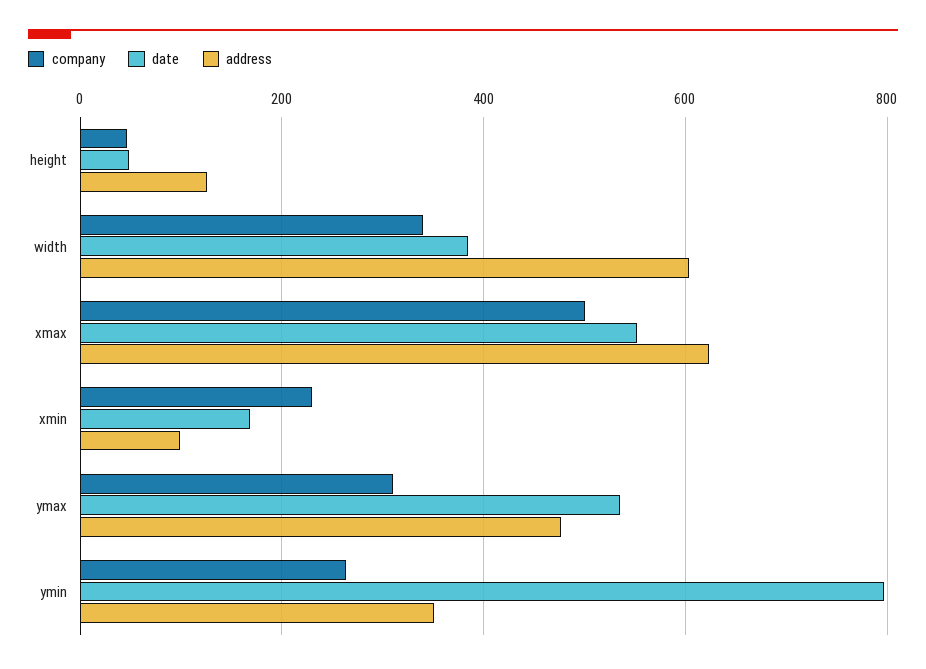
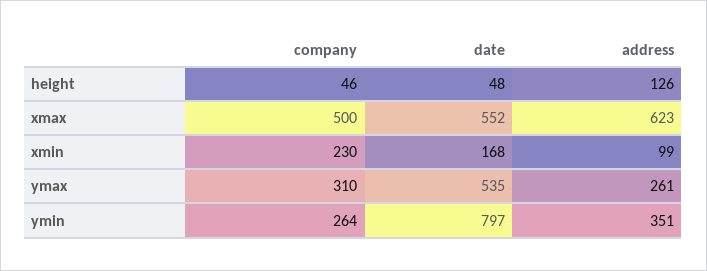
  {
    "company": {
      "height": 46,
-     "width": 340,
      "xmax": 500,
      "xmin": 230,
      "ymax": 310,
      "ymin": 264
    },
    "date": {
      "height": 48,
-     "width": 380,
      "xmax": 552,
      "xmin": 168,
      "ymax": 535,
      "ymin": 797
    },
    "address": {
      "height": 126,
-     "width": 600,
      "xmax": 623,
      "xmin": 99,
-     "ymax": 480,
+     "ymax": 261,
      "ymin": 351
    }
  }

